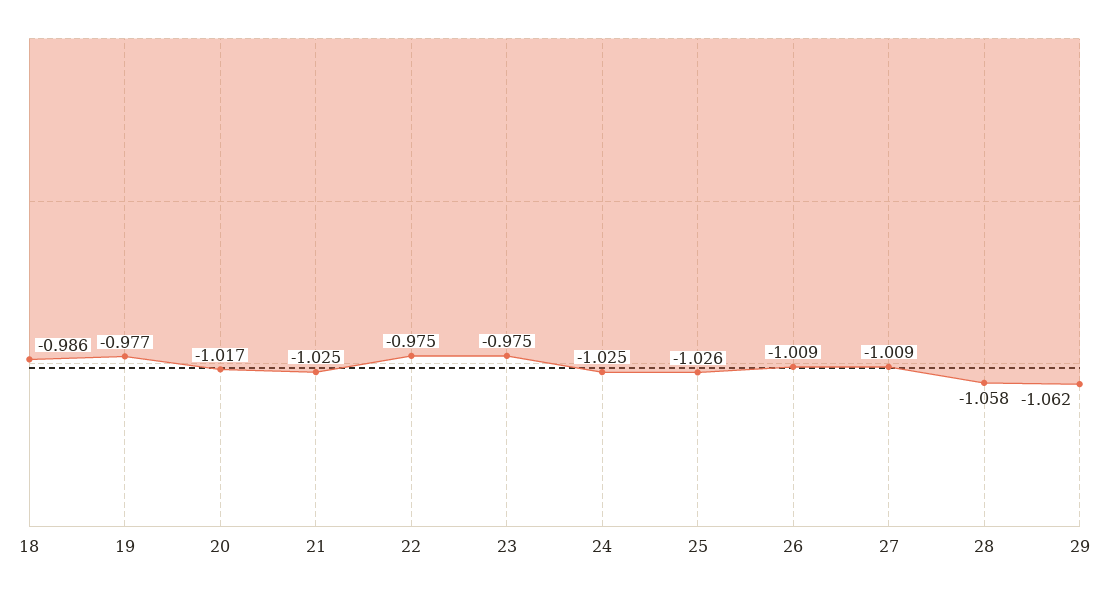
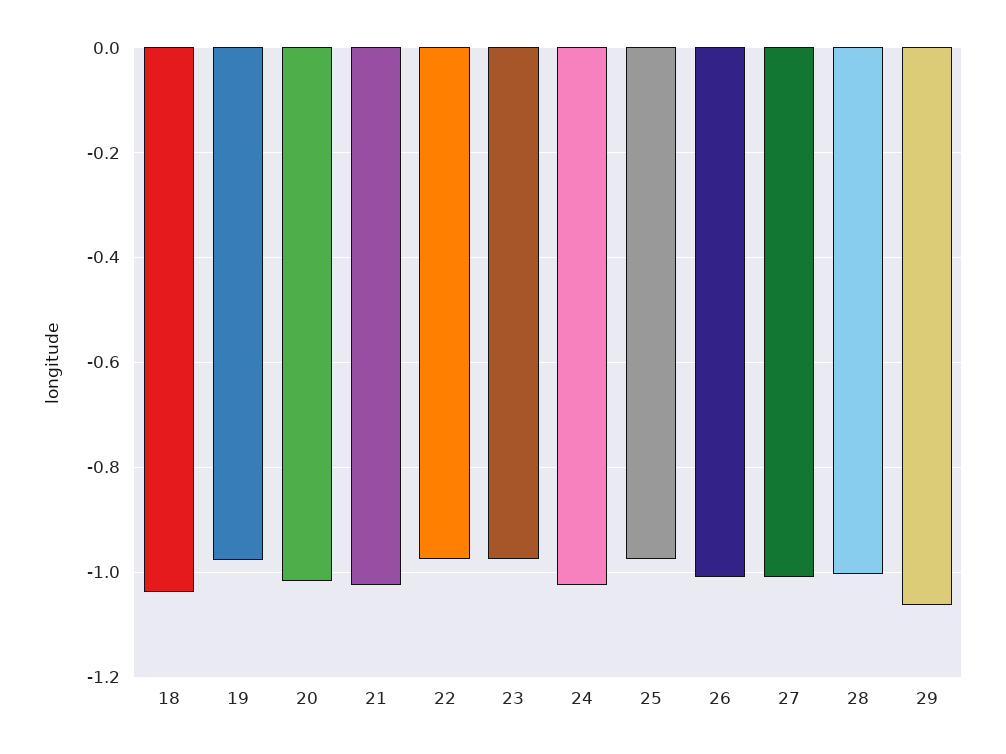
  {
-   "18": -0.986,
+   "18": -1.04,
    "19": -0.977,
    "20": -1.017,
    "21": -1.025,
    "22": -0.975,
    "23": -0.975,
    "24": -1.025,
-   "25": -1.026,
+   "25": -0.98,
    "26": -1.009,
    "27": -1.009,
-   "28": -1.058,
+   "28": -1,
    "29": -1.062
  }

